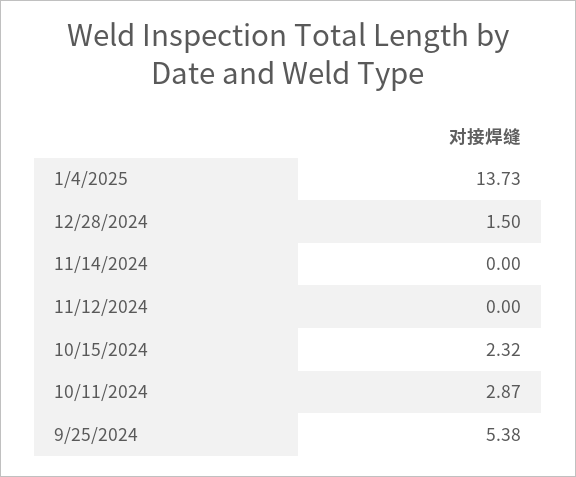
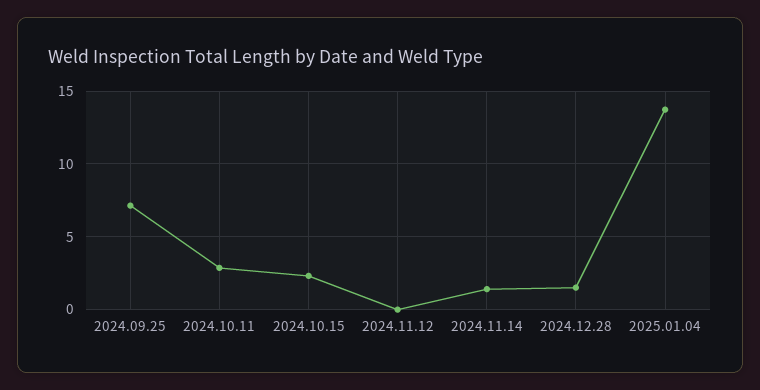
  {
    "1/4/2025": 13.73,
    "12/28/2024": 1.5,
-   "11/14/2024": 0,
+   "11/14/2024": 1.5,
    "11/12/2024": 0,
    "10/15/2024": 2.32,
    "10/11/2024": 2.87,
-   "9/25/2024": 5.38
+   "9/25/2024": 7
  }

